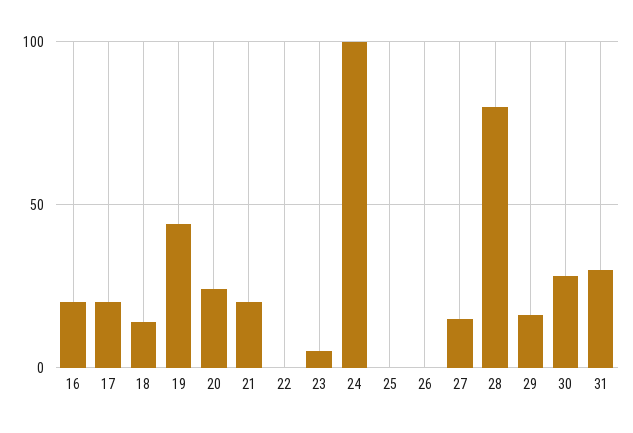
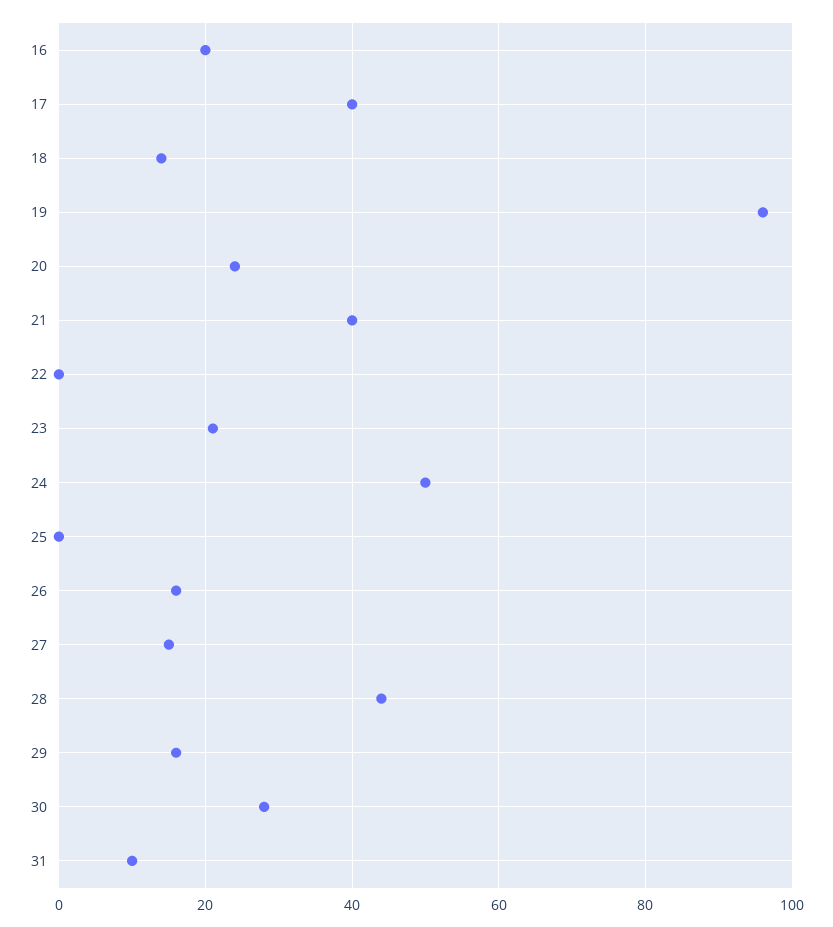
  {
    "16": 20,
-   "17": 20,
+   "17": 40,
    "18": 15,
-   "19": 45,
+   "19": 95,
    "20": 25,
-   "21": 20,
+   "21": 40,
    "22": 0,
-   "23": 5,
+   "23": 20,
-   "24": 100,
+   "24": 50,
    "25": 0,
-   "26": 0,
+   "26": 15,
    "27": 15,
-   "28": 80,
+   "28": 45,
    "29": 15,
    "30": 30,
-   "31": 30
+   "31": 10
  }

